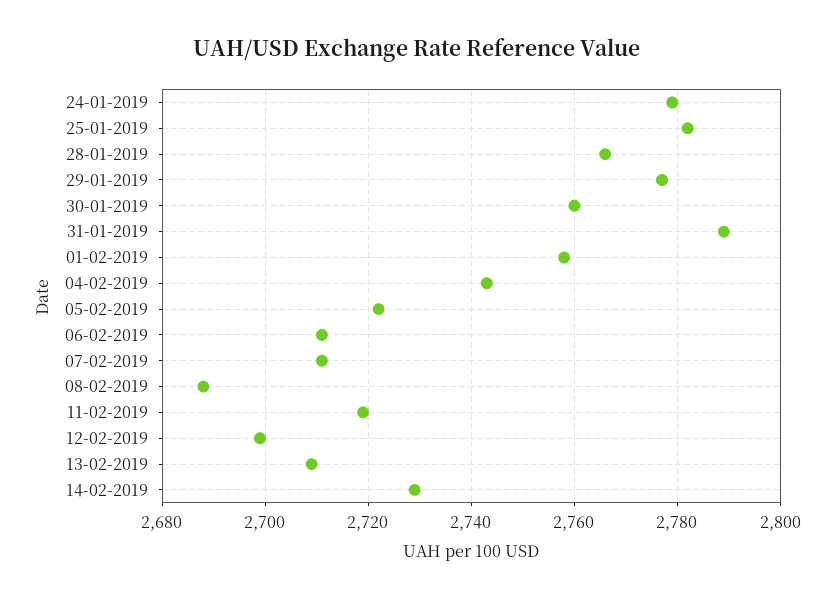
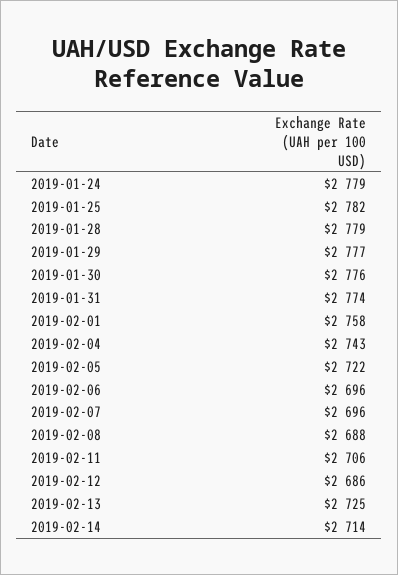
  {
    "24-01-2019": 2779,
    "25-01-2019": 2782,
-   "28-01-2019": 2765,
+   "28-01-2019": 2779,
    "29-01-2019": 2777,
-   "30-01-2019": 2760,
+   "30-01-2019": 2776,
-   "31-01-2019": 2790,
+   "31-01-2019": 2774,
    "01-02-2019": 2758,
    "04-02-2019": 2743,
    "05-02-2019": 2722,
-   "06-02-2019": 2710,
+   "06-02-2019": 2696,
-   "07-02-2019": 2710,
+   "07-02-2019": 2696,
    "08-02-2019": 2688,
-   "11-02-2019": 2720,
+   "11-02-2019": 2706,
-   "12-02-2019": 2700,
+   "12-02-2019": 2686,
-   "13-02-2019": 2710,
+   "13-02-2019": 2725,
-   "14-02-2019": 2730
+   "14-02-2019": 2714
  }

